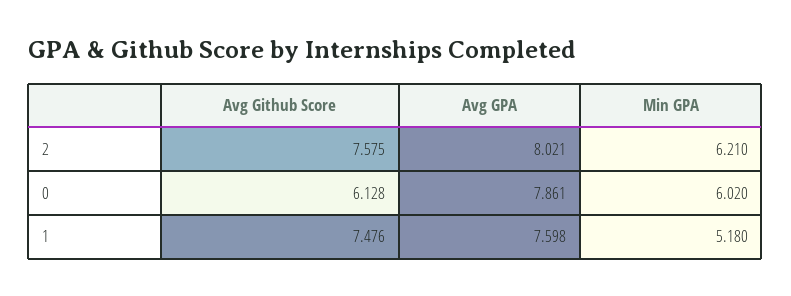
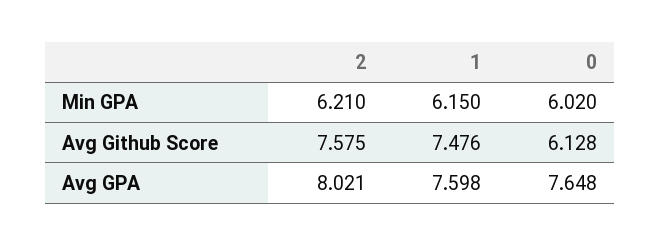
  {
    "Avg Github Score": {
      "2": 7.575,
      "0": 6.128,
      "1": 7.476
    },
    "Avg GPA": {
      "2": 8.021,
-     "0": 7.861,
+     "0": 7.648,
      "1": 7.598
    },
    "Min GPA": {
      "2": 6.21,
      "0": 6.02,
-     "1": 5.18
+     "1": 6.15
    }
  }

